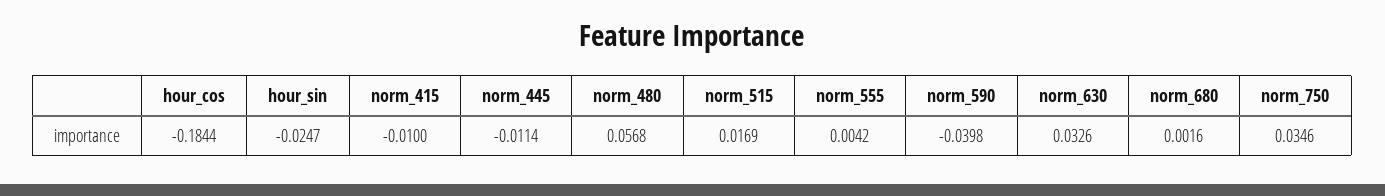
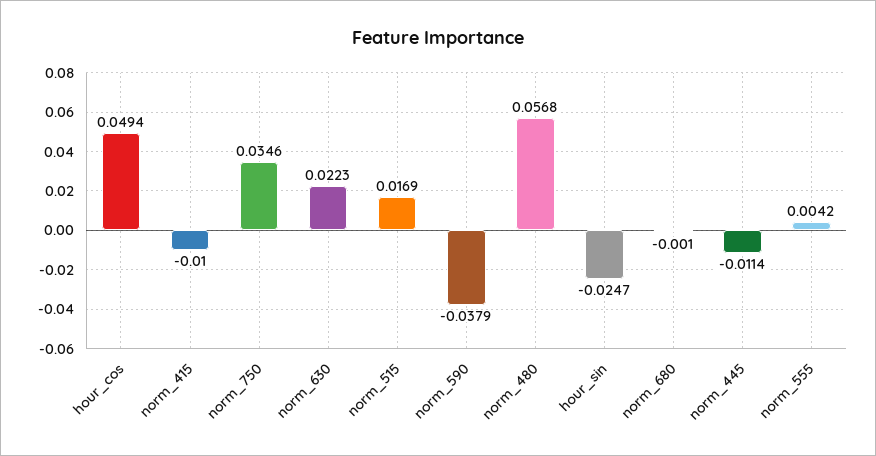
  {
-   "hour_cos": -0.1844,
+   "hour_cos": 0.0494,
    "hour_sin": -0.0247,
    "norm_415": -0.01,
    "norm_445": -0.0114,
    "norm_480": 0.0568,
    "norm_515": 0.0169,
    "norm_555": 0.0042,
-   "norm_590": -0.0398,
+   "norm_590": -0.0379,
-   "norm_630": 0.0326,
+   "norm_630": 0.0223,
-   "norm_680": 0.0016,
+   "norm_680": -0.001,
    "norm_750": 0.0346
  }

